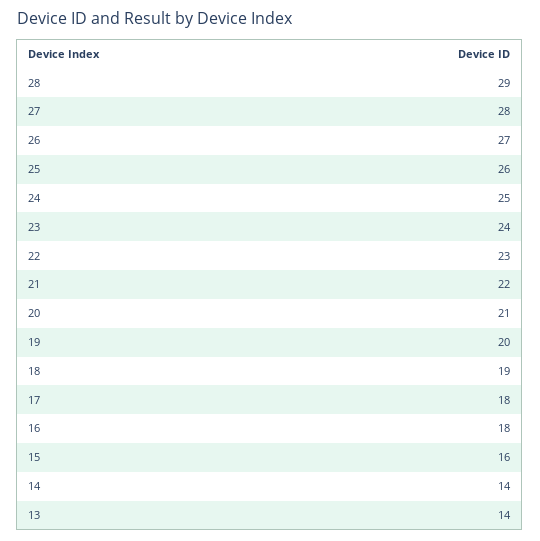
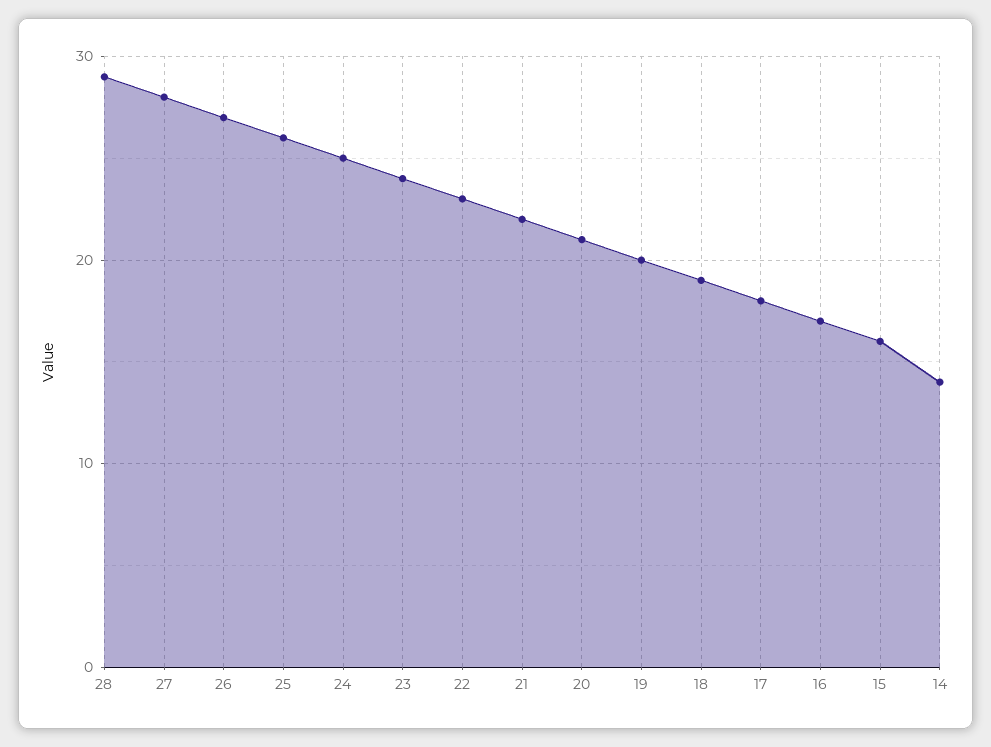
  {
    "28": 29,
    "27": 28,
    "26": 27,
    "25": 26,
    "24": 25,
    "23": 24,
    "22": 23,
    "21": 22,
    "20": 21,
    "19": 20,
    "18": 19,
    "17": 18,
-   "16": 18,
+   "16": 17,
    "15": 16,
-   "14": 14,
+   "14": 14
-   "13": 14
  }

